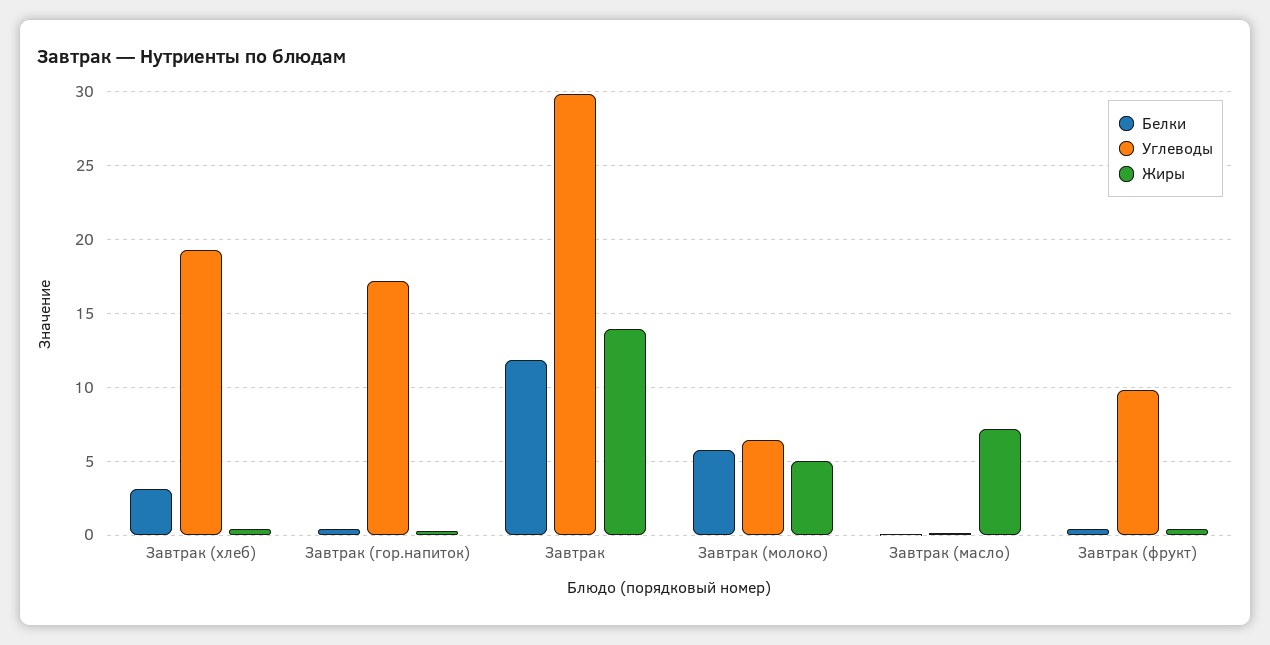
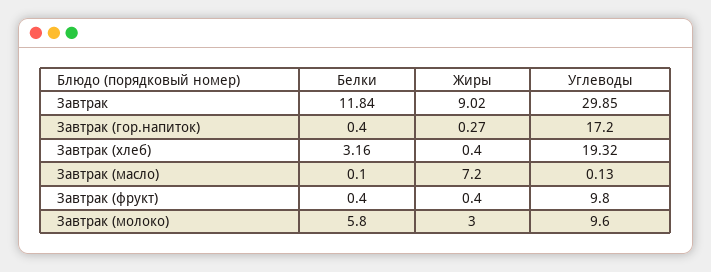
  {
    "Белки": {
      "Завтрак (хлеб)": 3.16,
      "Завтрак (гор.напиток)": 0.4,
      "Завтрак": 11.84,
      "Завтрак (молоко)": 5.8,
      "Завтрак (масло)": 0.1,
      "Завтрак (фрукт)": 0.4
    },
    "Углеводы": {
      "Завтрак (хлеб)": 19.32,
      "Завтрак (гор.напиток)": 17.2,
      "Завтрак": 29.85,
-     "Завтрак (молоко)": 6.5,
+     "Завтрак (молоко)": 9.6,
      "Завтрак (масло)": 0.13,
      "Завтрак (фрукт)": 9.8
    },
    "Жиры": {
      "Завтрак (хлеб)": 0.4,
      "Завтрак (гор.напиток)": 0.27,
-     "Завтрак": 14,
+     "Завтрак": 9.02,
-     "Завтрак (молоко)": 5,
+     "Завтрак (молоко)": 3,
      "Завтрак (масло)": 7.2,
      "Завтрак (фрукт)": 0.4
    }
  }

